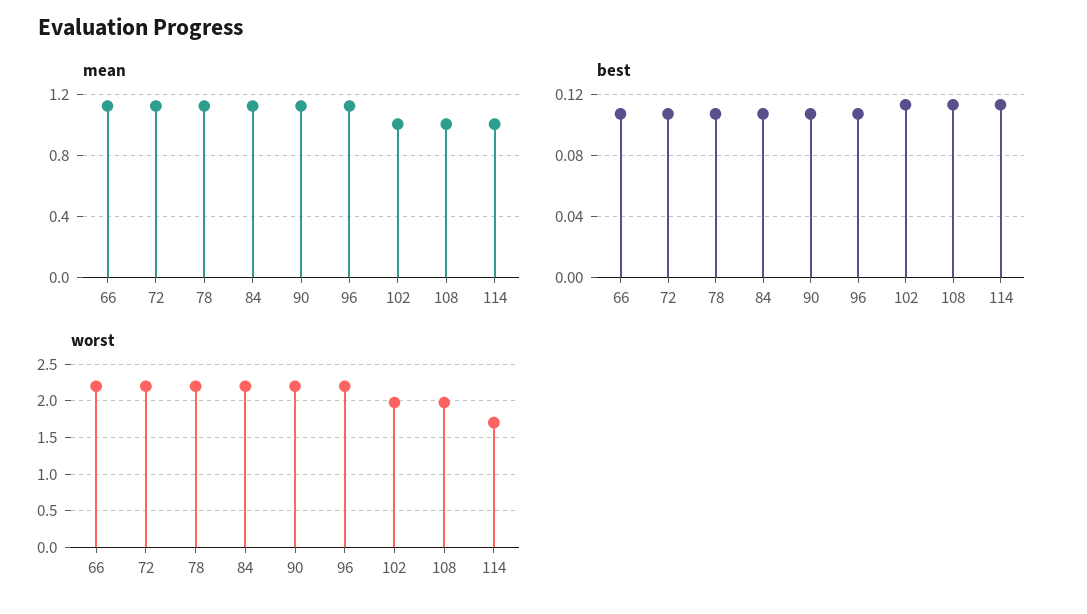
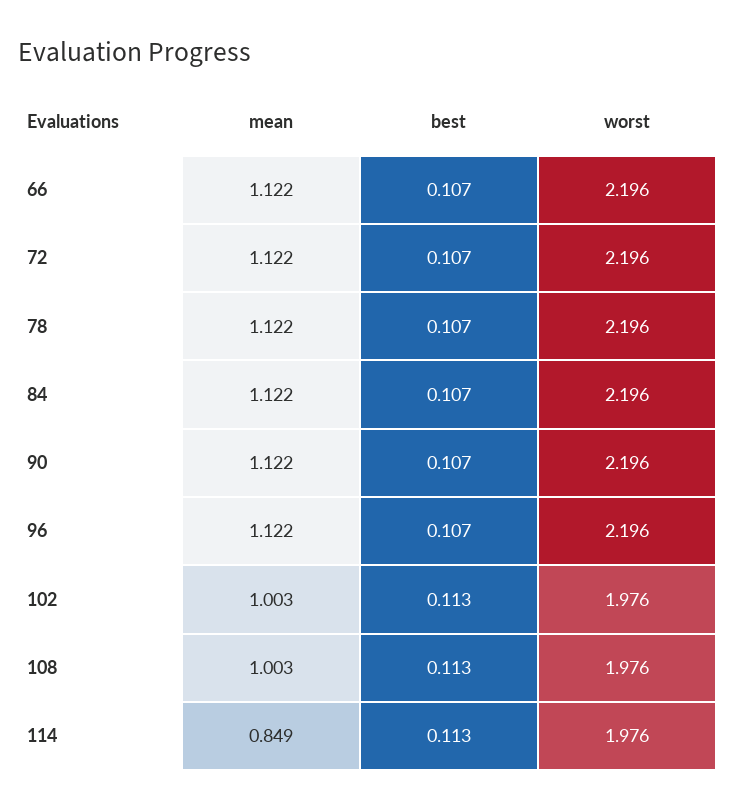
  {
    "mean": {
      "66": 1.122,
      "72": 1.122,
      "78": 1.122,
      "84": 1.122,
      "90": 1.122,
      "96": 1.122,
      "102": 1.003,
      "108": 1.003,
-     "114": 1
+     "114": 0.849
    },
    "best": {
      "66": 0.107,
      "72": 0.107,
      "78": 0.107,
      "84": 0.107,
      "90": 0.107,
      "96": 0.107,
      "102": 0.113,
      "108": 0.113,
      "114": 0.113
    },
    "worst": {
      "66": 2.196,
      "72": 2.196,
      "78": 2.196,
      "84": 2.196,
      "90": 2.196,
      "96": 2.196,
      "102": 1.976,
      "108": 1.976,
-     "114": 1.7
+     "114": 1.976
    }
  }

